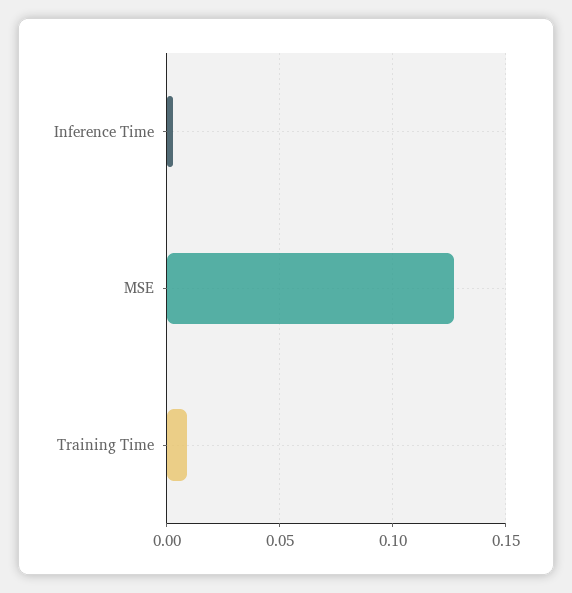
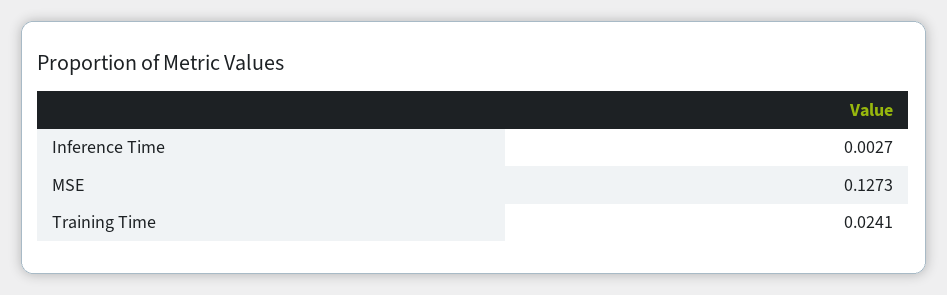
  {
    "Inference Time": 0.0027,
    "MSE": 0.1273,
-   "Training Time": 0.01
+   "Training Time": 0.0241
  }

